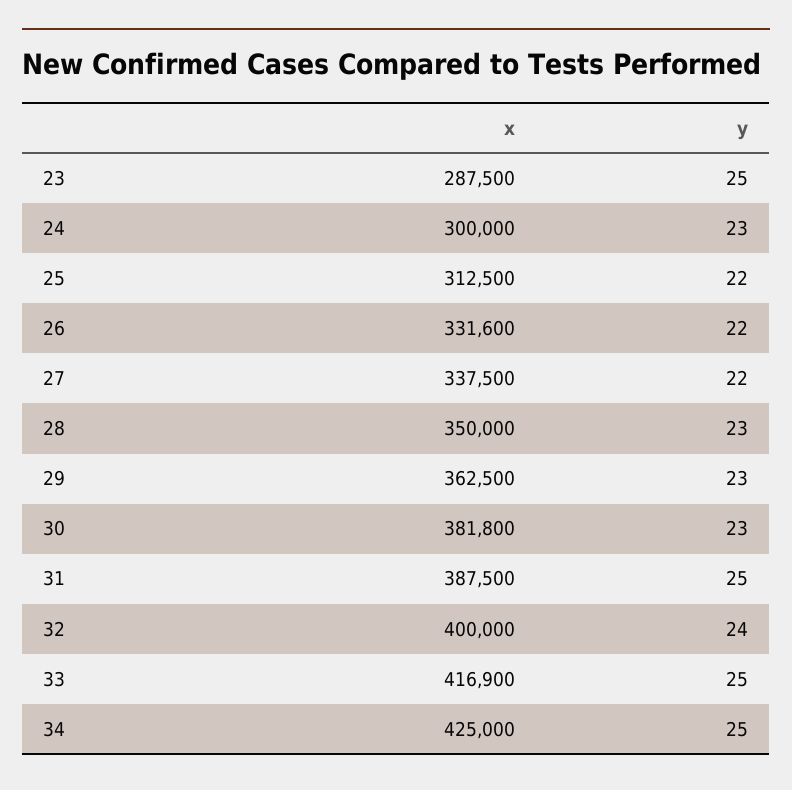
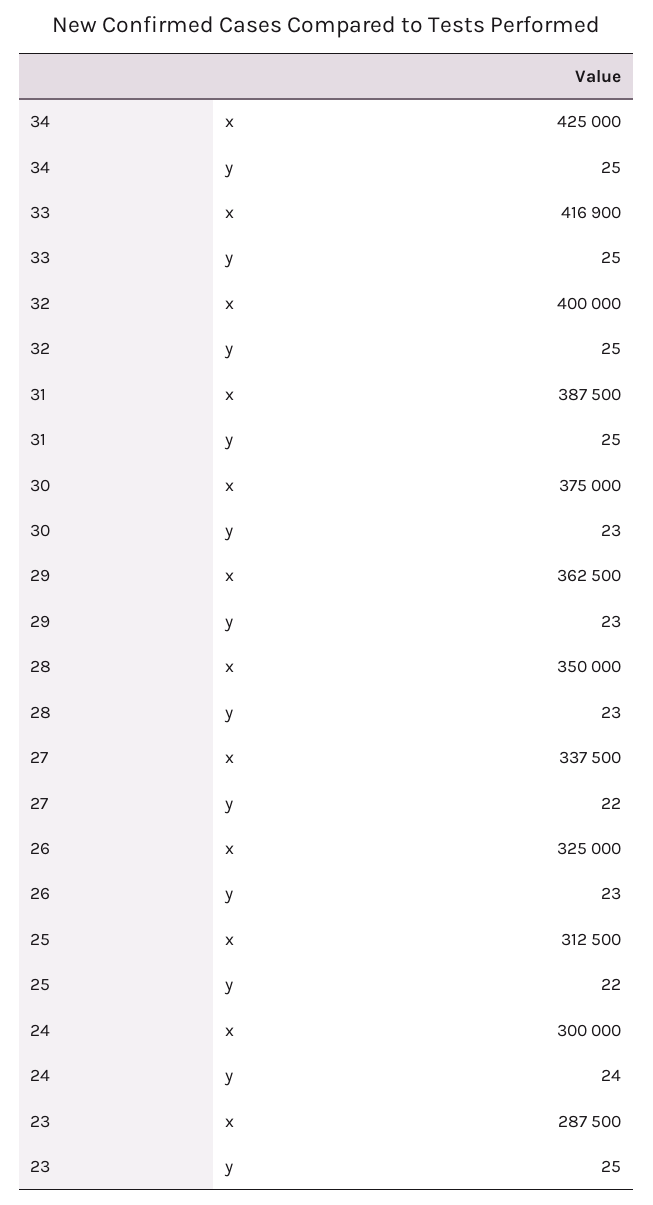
  {
    "x": {
      "23": 287500,
      "24": 300000,
      "25": 312500,
-     "26": 331600,
+     "26": 325000,
      "27": 337500,
      "28": 350000,
      "29": 362500,
-     "30": 381800,
+     "30": 375000,
      "31": 387500,
      "32": 400000,
      "33": 416900,
      "34": 425000
    },
    "y": {
      "23": 25,
-     "24": 23,
+     "24": 24,
      "25": 22,
-     "26": 22,
+     "26": 23,
      "27": 22,
      "28": 23,
      "29": 23,
      "30": 23,
      "31": 25,
-     "32": 24,
+     "32": 25,
      "33": 25,
      "34": 25
    }
  }

